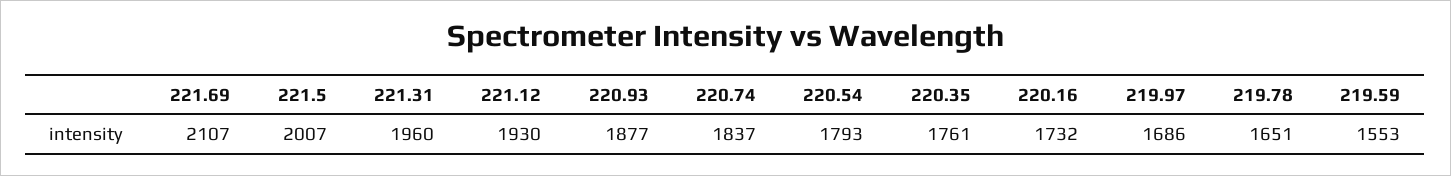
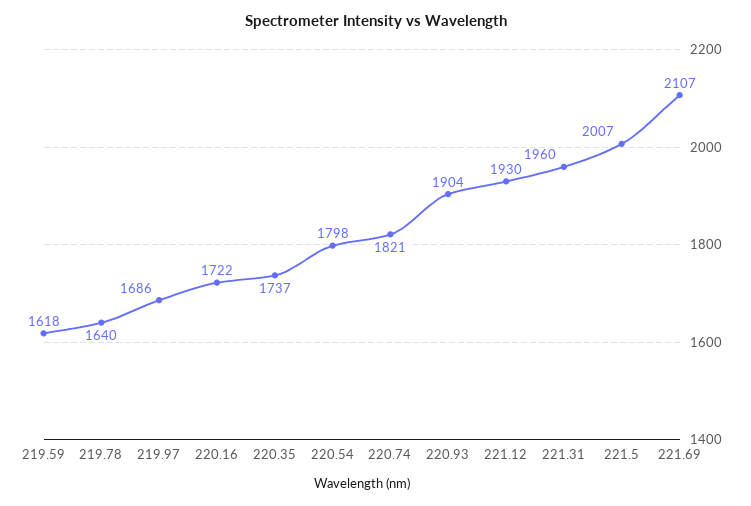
  {
    "221.69": 2107,
    "221.5": 2007,
    "221.31": 1960,
    "221.12": 1930,
-   "220.93": 1877,
+   "220.93": 1904,
-   "220.74": 1837,
+   "220.74": 1821,
-   "220.54": 1793,
+   "220.54": 1798,
-   "220.35": 1761,
+   "220.35": 1737,
-   "220.16": 1732,
+   "220.16": 1722,
    "219.97": 1686,
-   "219.78": 1651,
+   "219.78": 1640,
-   "219.59": 1553
+   "219.59": 1618
  }

